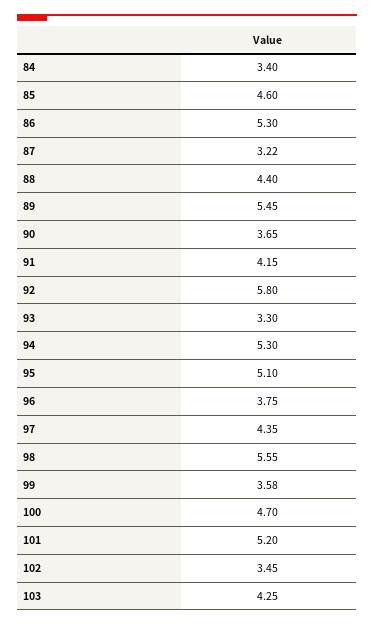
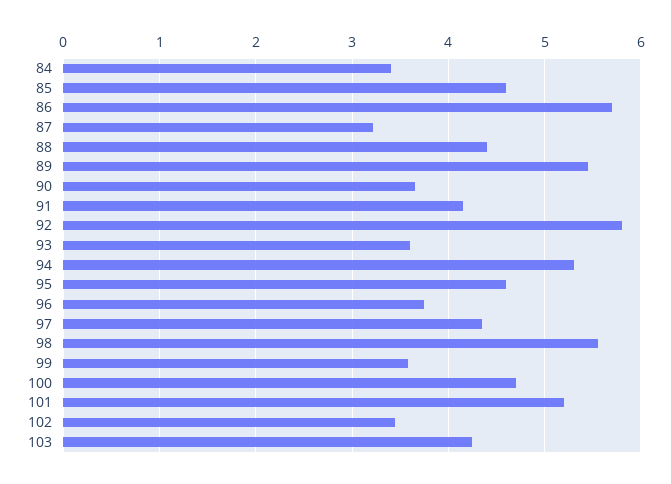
  {
    "84": 3.4,
    "85": 4.6,
-   "86": 5.3,
+   "86": 5.7,
    "87": 3.22,
    "88": 4.4,
    "89": 5.45,
    "90": 3.65,
    "91": 4.15,
    "92": 5.8,
-   "93": 3.3,
+   "93": 3.6,
    "94": 5.3,
-   "95": 5.1,
+   "95": 4.6,
    "96": 3.75,
    "97": 4.35,
    "98": 5.55,
    "99": 3.58,
    "100": 4.7,
    "101": 5.2,
    "102": 3.45,
    "103": 4.25
  }

